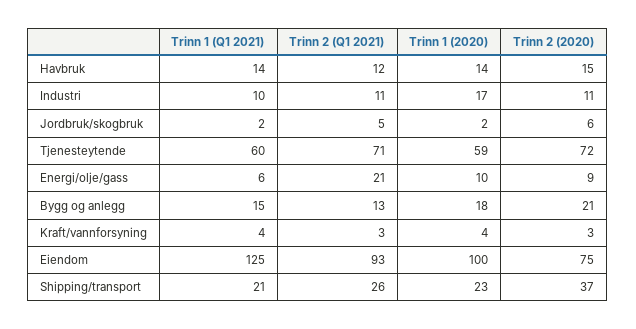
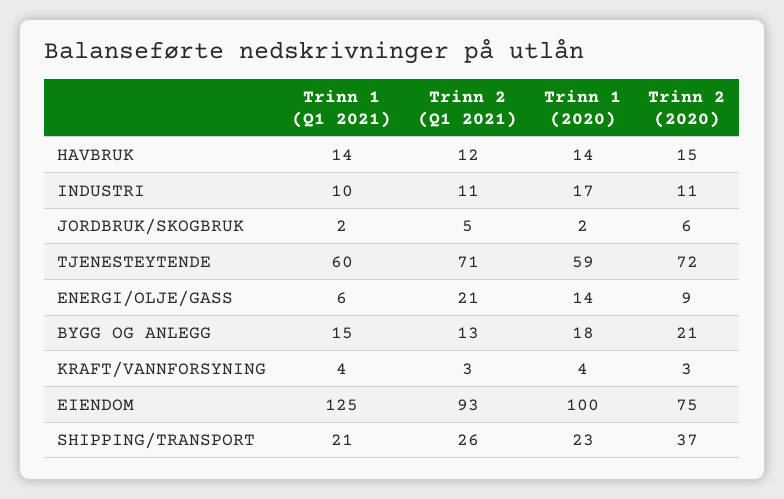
  {
    "Trinn 1 (Q1 2021)": {
      "Havbruk": 14,
      "Industri": 10,
      "Jordbruk/skogbruk": 2,
      "Tjenesteytende": 60,
      "Energi/olje/gass": 6,
      "Bygg og anlegg": 15,
      "Kraft/vannforsyning": 4,
      "Eiendom": 125,
      "Shipping/transport": 21
    },
    "Trinn 2 (Q1 2021)": {
      "Havbruk": 12,
      "Industri": 11,
      "Jordbruk/skogbruk": 5,
      "Tjenesteytende": 71,
      "Energi/olje/gass": 21,
      "Bygg og anlegg": 13,
      "Kraft/vannforsyning": 3,
      "Eiendom": 93,
      "Shipping/transport": 26
    },
    "Trinn 1 (2020)": {
      "Havbruk": 14,
      "Industri": 17,
      "Jordbruk/skogbruk": 2,
      "Tjenesteytende": 59,
-     "Energi/olje/gass": 10,
+     "Energi/olje/gass": 14,
      "Bygg og anlegg": 18,
      "Kraft/vannforsyning": 4,
      "Eiendom": 100,
      "Shipping/transport": 23
    },
    "Trinn 2 (2020)": {
      "Havbruk": 15,
      "Industri": 11,
      "Jordbruk/skogbruk": 6,
      "Tjenesteytende": 72,
      "Energi/olje/gass": 9,
      "Bygg og anlegg": 21,
      "Kraft/vannforsyning": 3,
      "Eiendom": 75,
      "Shipping/transport": 37
    }
  }

